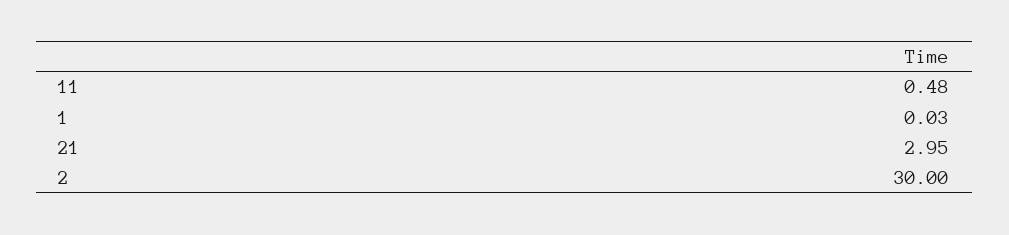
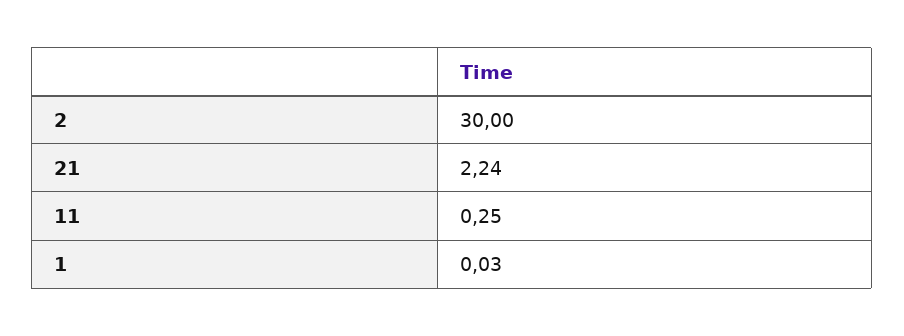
  {
-   "11": 0.48,
+   "11": 0.25,
    "1": 0.03,
-   "21": 2.95,
+   "21": 2.24,
    "2": 30
  }

